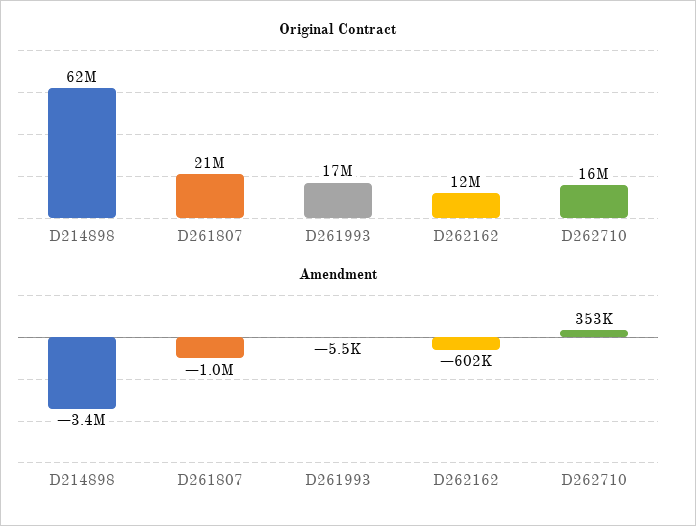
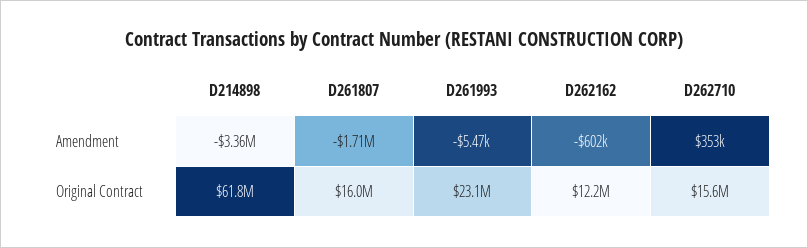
  {
    "Original Contract": {
      "D214898": 61800000,
-     "D261807": 21000000,
+     "D261807": 16000000,
-     "D261993": 17000000,
+     "D261993": 23100000,
      "D262162": 12200000,
      "D262710": 15600000
    },
    "Amendment": {
      "D214898": -3360000,
-     "D261807": -1000000,
+     "D261807": -1710000,
      "D261993": -5470,
      "D262162": -602000,
      "D262710": 353000
    }
  }

